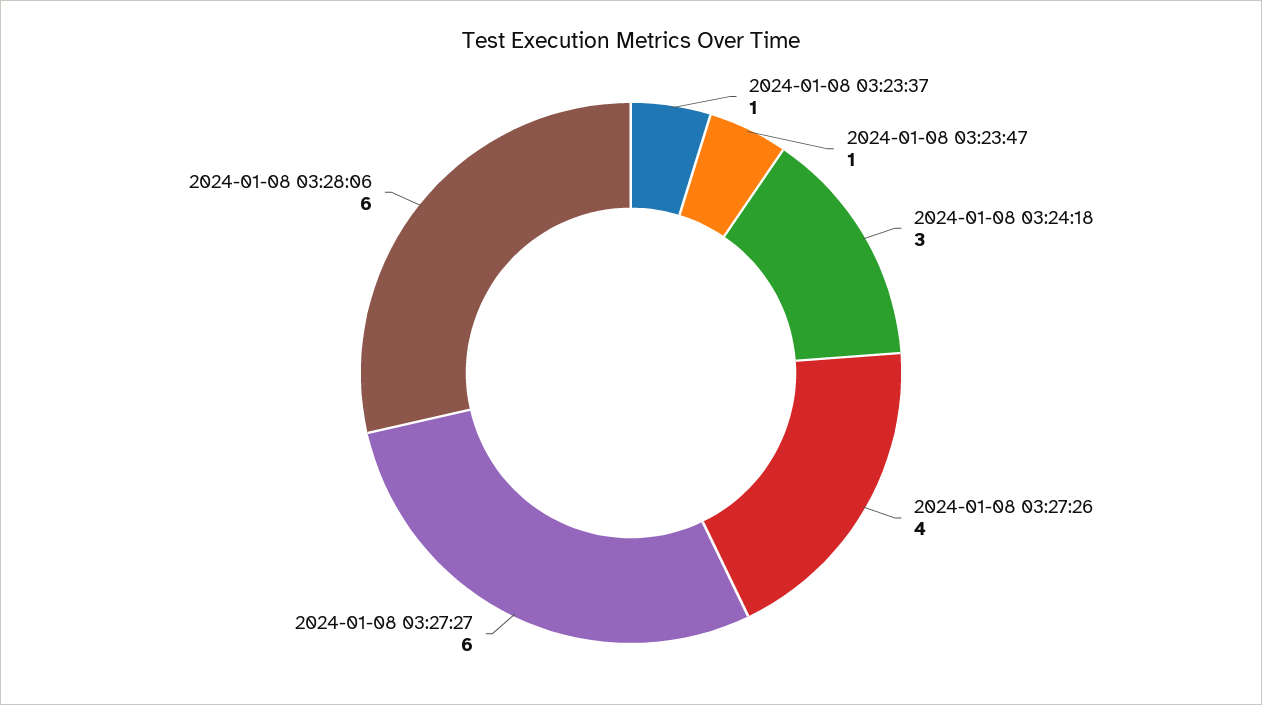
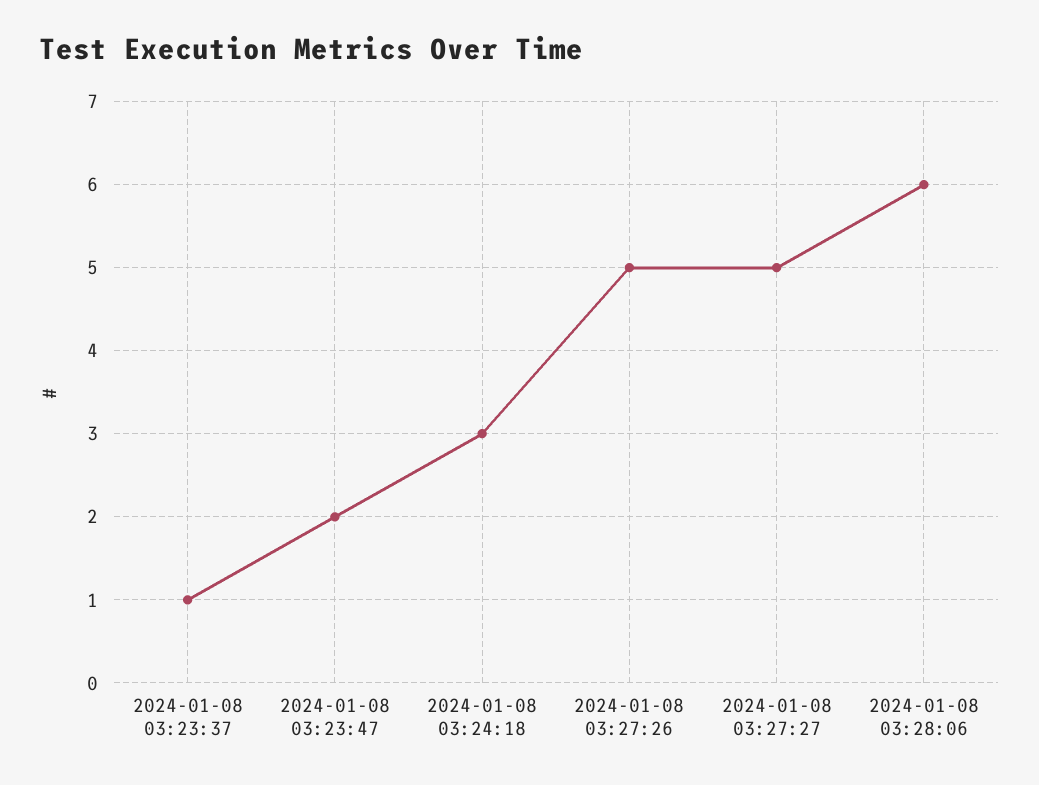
  {
    "2024-01-08 03:23:37": 1,
-   "2024-01-08 03:23:47": 1,
+   "2024-01-08 03:23:47": 2,
    "2024-01-08 03:24:18": 3,
-   "2024-01-08 03:27:26": 4,
+   "2024-01-08 03:27:26": 5,
-   "2024-01-08 03:27:27": 6,
+   "2024-01-08 03:27:27": 5,
    "2024-01-08 03:28:06": 6
  }

